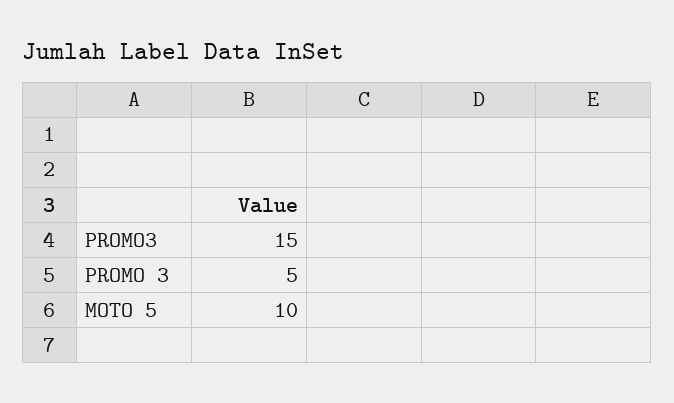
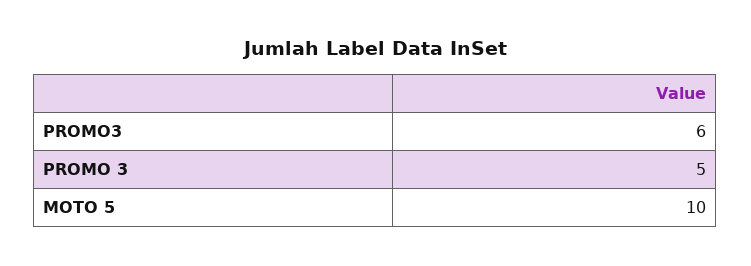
  {
-   "PROMO3": 15,
+   "PROMO3": 6,
    "PROMO 3": 5,
    "MOTO 5": 10
  }

